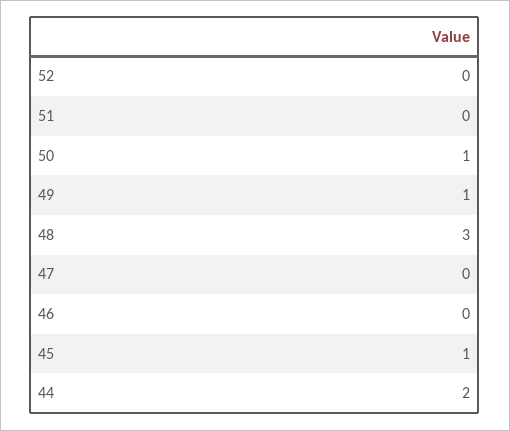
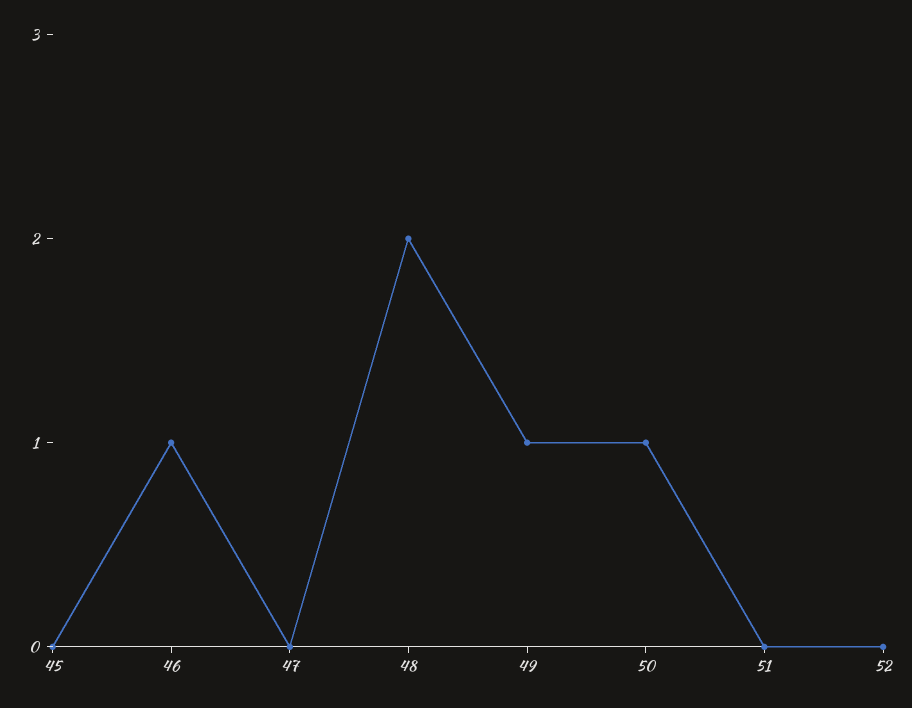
  {
    "52": 0,
    "51": 0,
    "50": 1,
    "49": 1,
-   "48": 3,
+   "48": 2,
    "47": 0,
-   "46": 0,
+   "46": 1,
-   "45": 1,
+   "45": 0
-   "44": 2
  }

